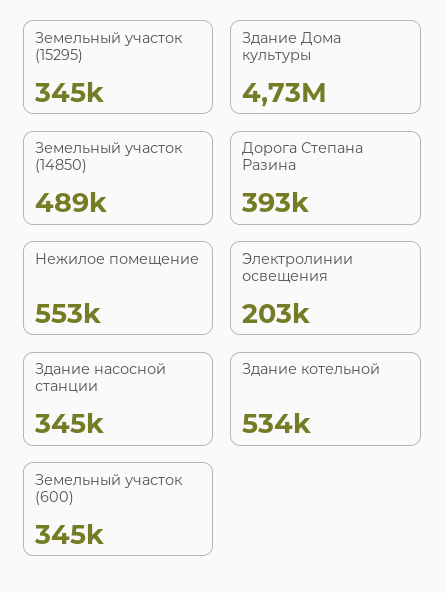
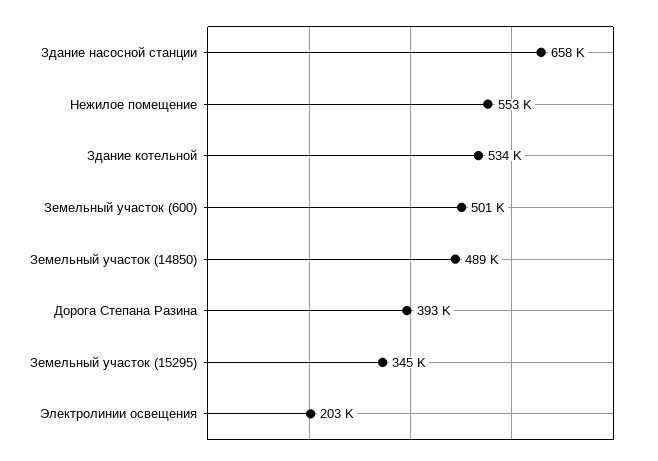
  {
    "Земельный участок (15295)": 345000,
-   "Здание Дома культуры": 4730000,
    "Земельный участок (14850)": 489000,
    "Дорога Степана Разина": 393000,
    "Нежилое помещение": 553000,
    "Электролинии освещения": 203000,
-   "Здание насосной станции": 345000,
+   "Здание насосной станции": 658000,
    "Здание котельной": 534000,
-   "Земельный участок (600)": 345000
+   "Земельный участок (600)": 501000
  }

